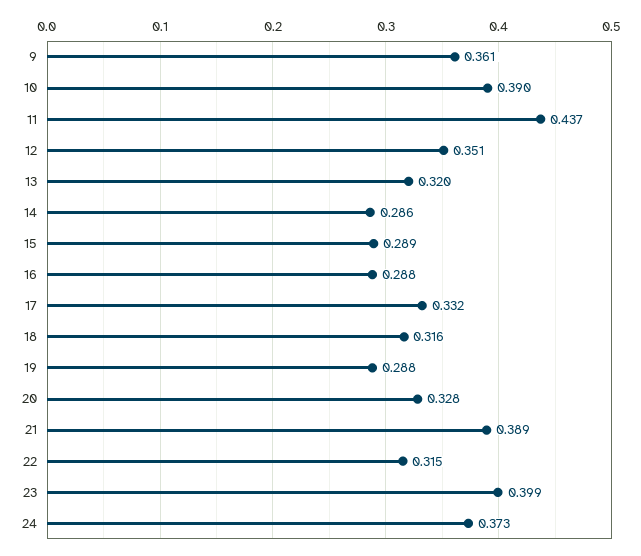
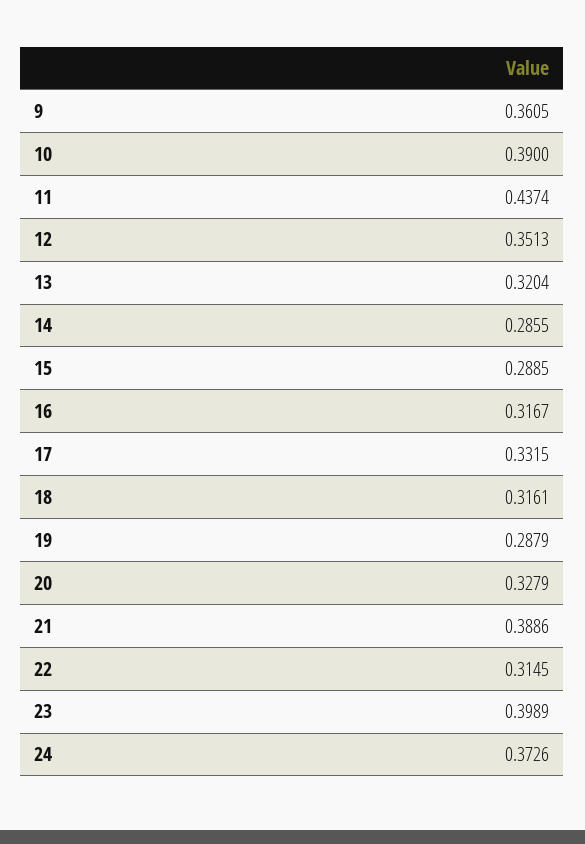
  {
    "9": 0.3605,
    "10": 0.39,
    "11": 0.4374,
    "12": 0.3513,
    "13": 0.3204,
    "14": 0.2855,
    "15": 0.2885,
-   "16": 0.288,
+   "16": 0.3167,
    "17": 0.3315,
    "18": 0.3161,
    "19": 0.2879,
    "20": 0.3279,
    "21": 0.3886,
    "22": 0.3145,
    "23": 0.3989,
    "24": 0.3726
  }

